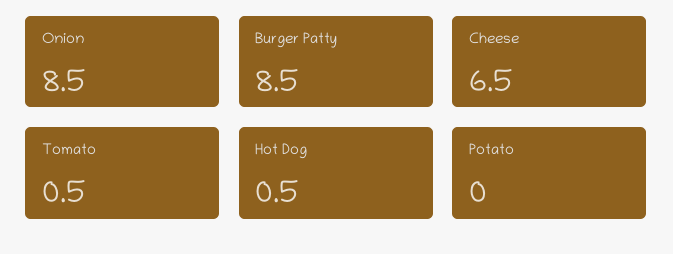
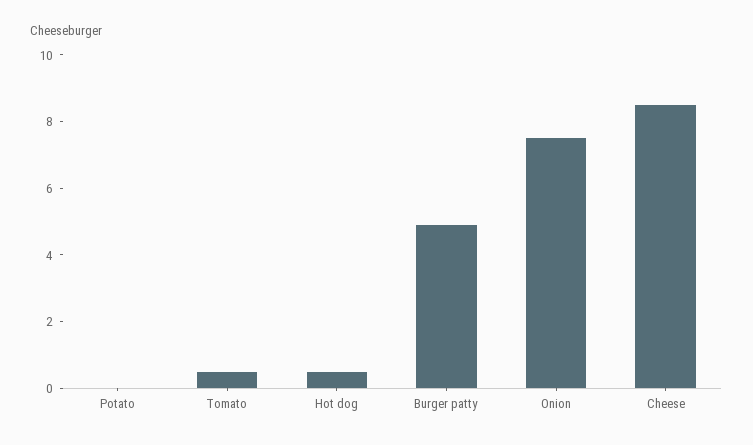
  {
-   "Onion": 8.5,
+   "Onion": 7.5,
-   "Burger Patty": 8.5,
+   "Burger Patty": 5,
-   "Cheese": 6.5,
+   "Cheese": 8.5,
    "Tomato": 0.5,
    "Hot Dog": 0.5,
    "Potato": 0
  }

